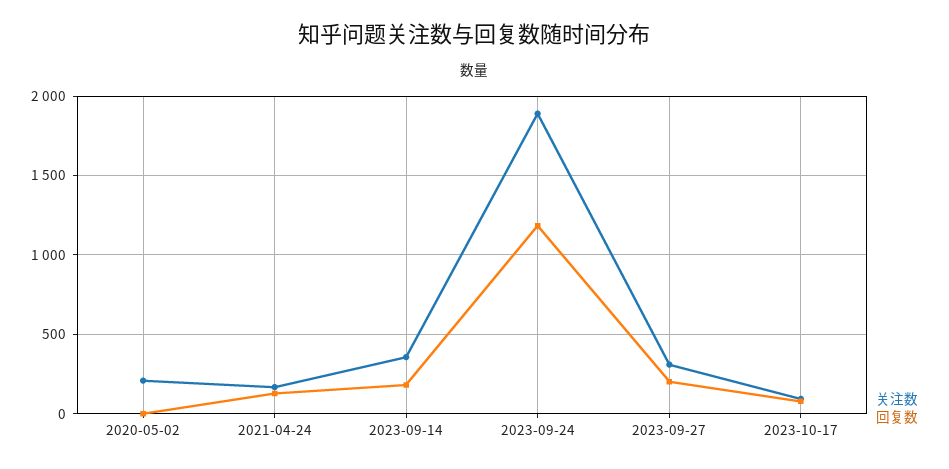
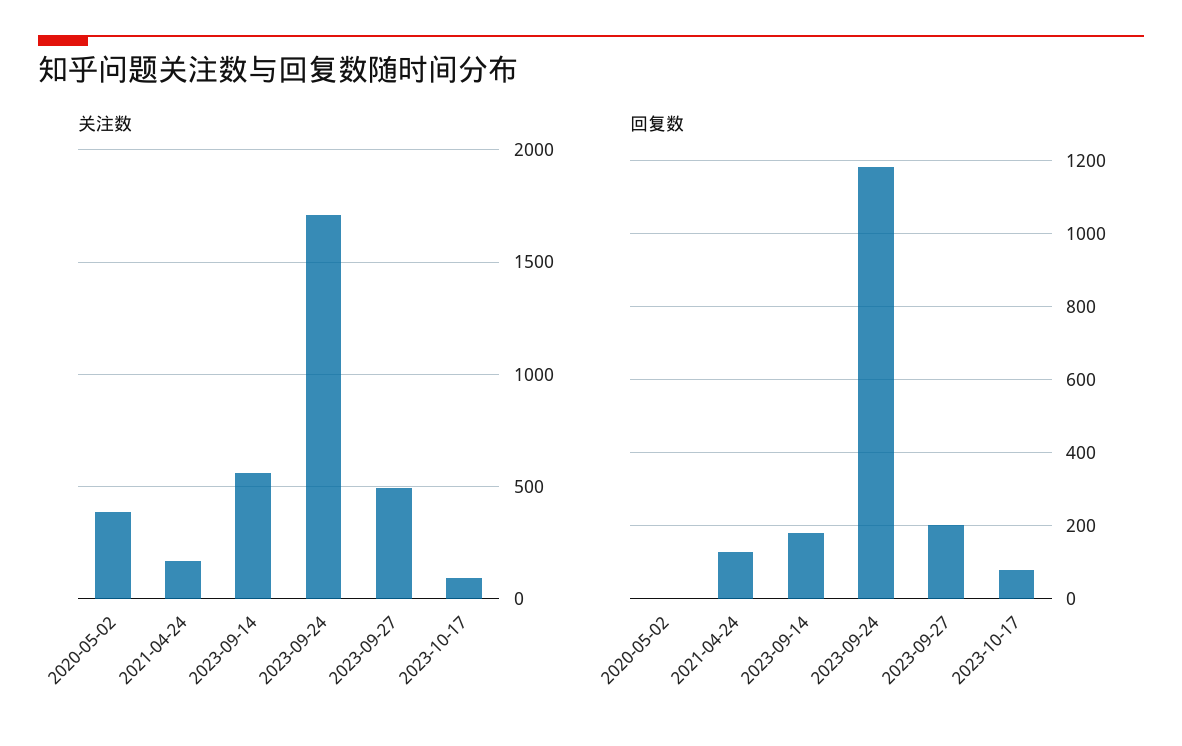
  {
    "关注数": {
-     "2020-05-02": 200,
+     "2020-05-02": 400,
      "2021-04-24": 150,
-     "2023-09-14": 350,
+     "2023-09-14": 550,
-     "2023-09-24": 1900,
+     "2023-09-24": 1700,
-     "2023-09-27": 300,
+     "2023-09-27": 500,
      "2023-10-17": 100
    },
    "回复数": {
      "2020-05-02": 0,
      "2021-04-24": 120,
      "2023-09-14": 180,
      "2023-09-24": 1180,
      "2023-09-27": 200,
      "2023-10-17": 80
    }
  }

